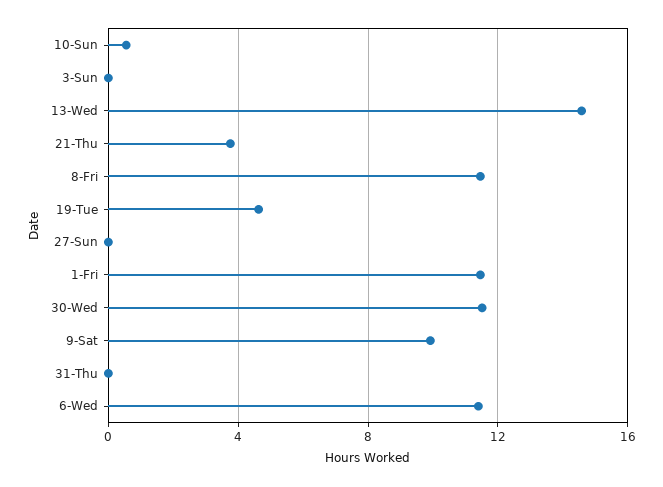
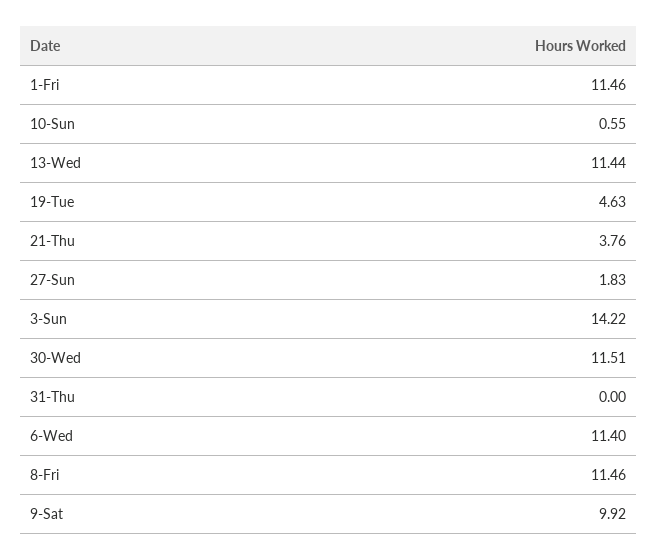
  {
    "10-Sun": 0.55,
-   "3-Sun": 0,
+   "3-Sun": 14.22,
-   "13-Wed": 14.5,
+   "13-Wed": 11.44,
    "21-Thu": 3.76,
    "8-Fri": 11.46,
    "19-Tue": 4.63,
-   "27-Sun": 0,
+   "27-Sun": 1.83,
    "1-Fri": 11.46,
    "30-Wed": 11.51,
    "9-Sat": 9.92,
    "31-Thu": 0,
    "6-Wed": 11.4
  }

